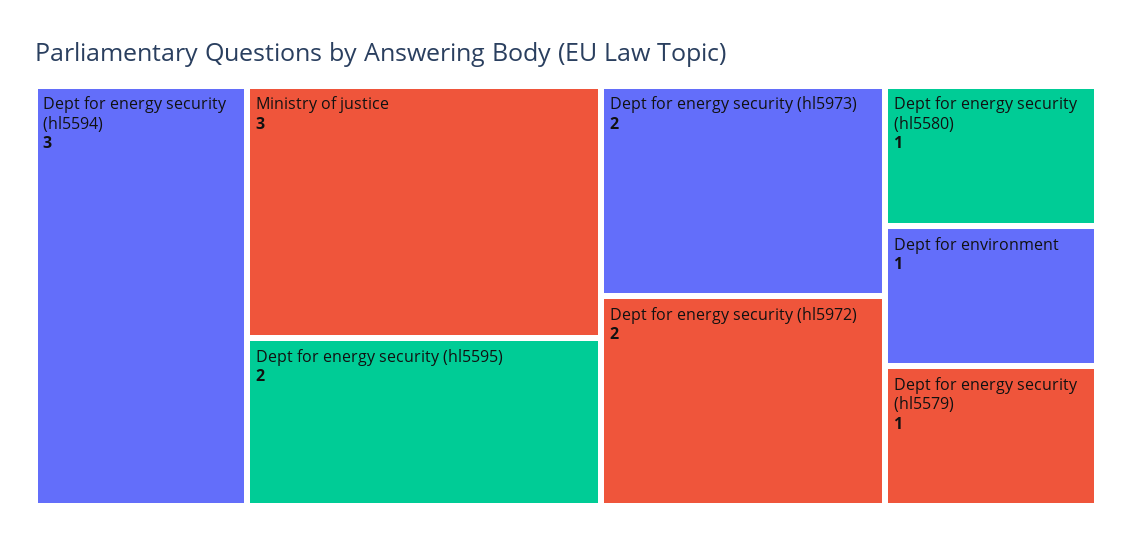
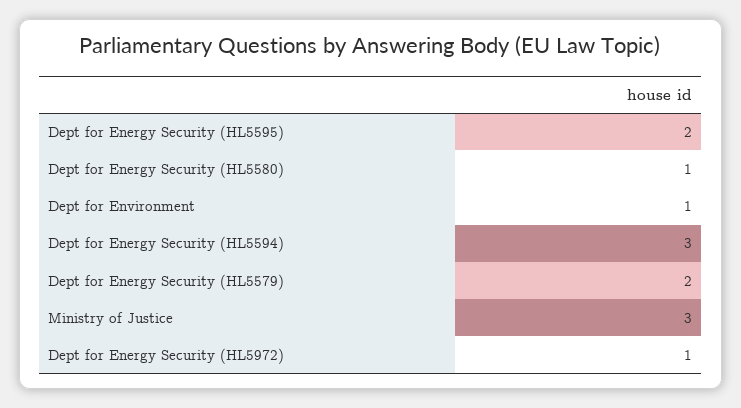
  {
    "Dept for energy security (hl5594)": 3,
    "Ministry of justice": 3,
    "Dept for energy security (hl5595)": 2,
-   "Dept for energy security (hl5973)": 2,
-   "Dept for energy security (hl5972)": 2,
+   "Dept for energy security (hl5972)": 1,
    "Dept for energy security (hl5580)": 1,
    "Dept for environment": 1,
-   "Dept for energy security (hl5579)": 1
+   "Dept for energy security (hl5579)": 2
  }

